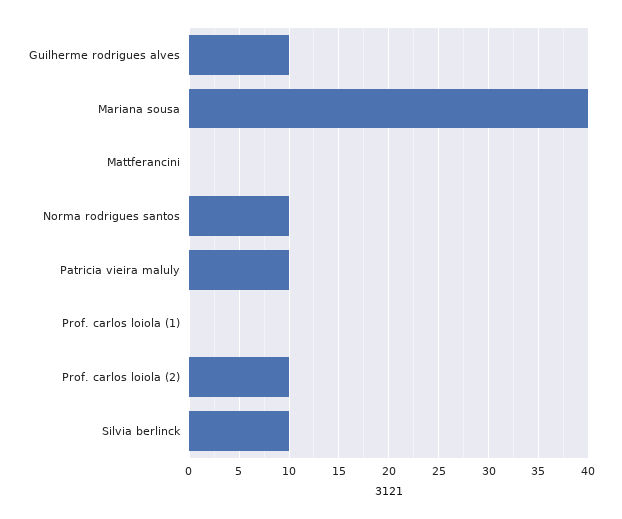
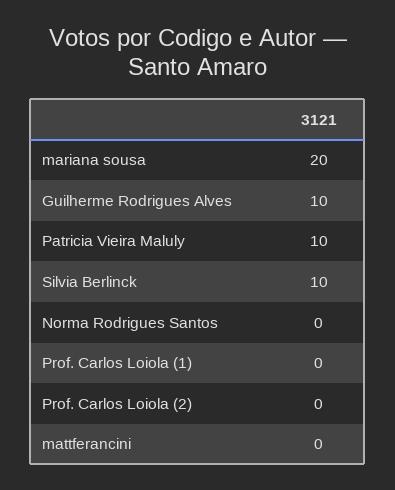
  {
    "Guilherme rodrigues alves": 10,
-   "Mariana sousa": 40,
+   "Mariana sousa": 20,
    "Mattferancini": 0,
-   "Norma rodrigues santos": 10,
+   "Norma rodrigues santos": 0,
    "Patricia vieira maluly": 10,
    "Prof. carlos loiola (1)": 0,
-   "Prof. carlos loiola (2)": 10,
+   "Prof. carlos loiola (2)": 0,
    "Silvia berlinck": 10
  }

